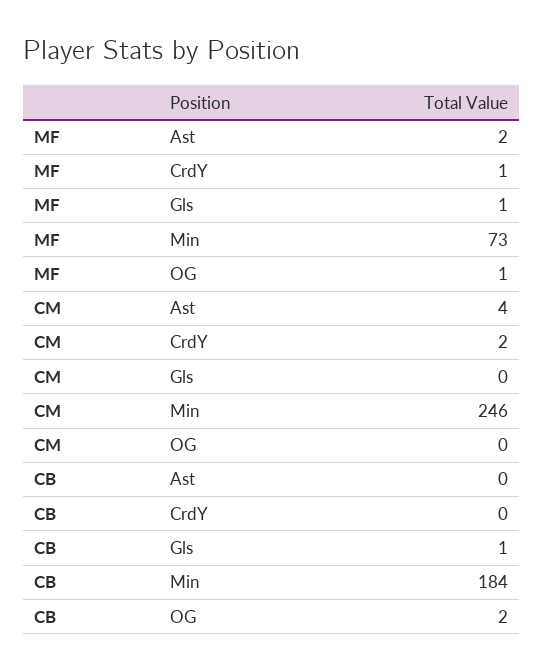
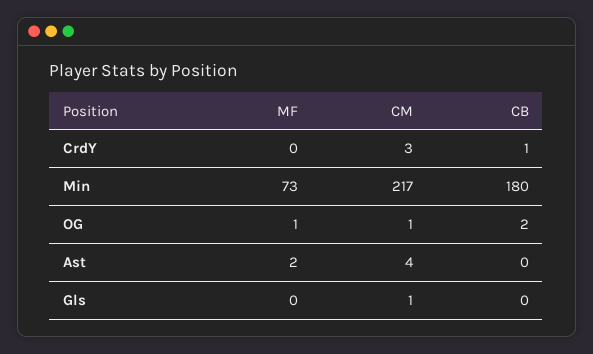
  {
    "MF": {
      "Ast": 2,
-     "CrdY": 1,
+     "CrdY": 0,
-     "Gls": 1,
+     "Gls": 0,
      "Min": 73,
      "OG": 1
    },
    "CM": {
      "Ast": 4,
-     "CrdY": 2,
+     "CrdY": 3,
-     "Gls": 0,
+     "Gls": 1,
-     "Min": 246,
+     "Min": 217,
-     "OG": 0
+     "OG": 1
    },
    "CB": {
      "Ast": 0,
-     "CrdY": 0,
+     "CrdY": 1,
-     "Gls": 1,
+     "Gls": 0,
-     "Min": 184,
+     "Min": 180,
      "OG": 2
    }
  }

